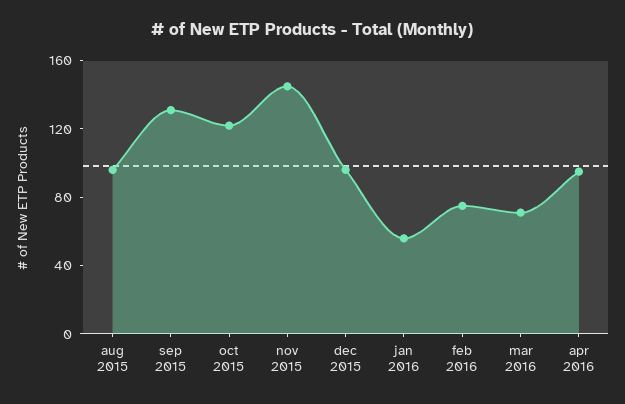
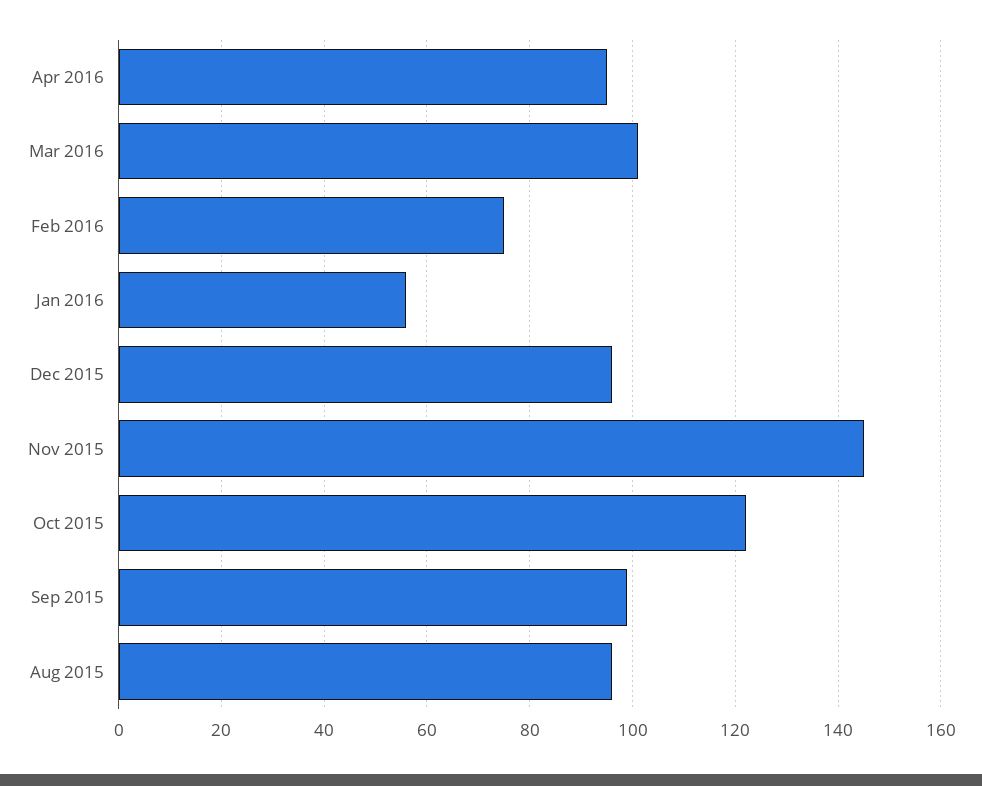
  {
    "aug 2015": 95,
-   "sep 2015": 130,
+   "sep 2015": 100,
    "oct 2015": 120,
    "nov 2015": 145,
    "dec 2015": 95,
    "jan 2016": 55,
    "feb 2016": 75,
-   "mar 2016": 70,
+   "mar 2016": 100,
    "apr 2016": 95
  }

